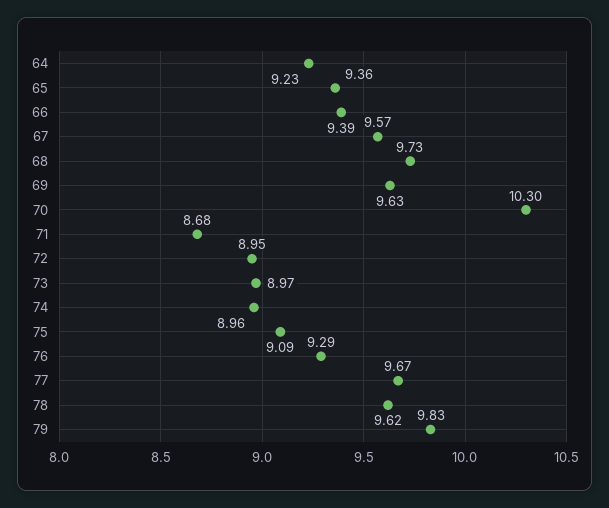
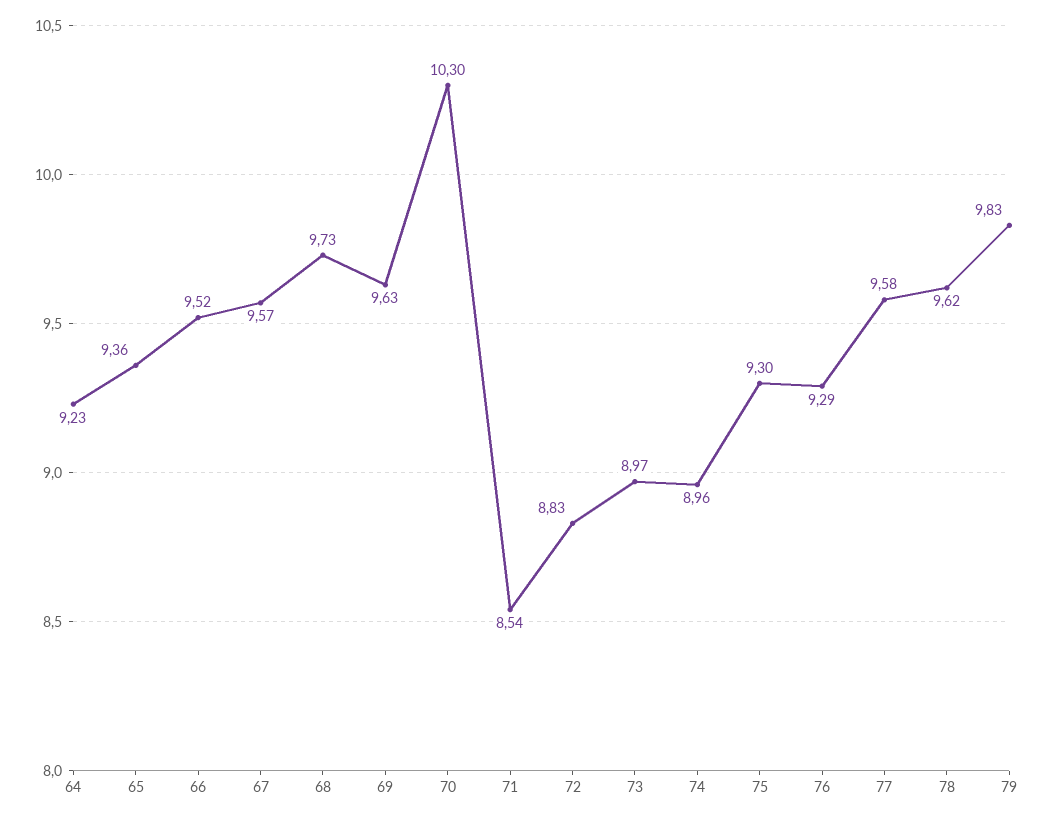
  {
    "64": 9.23,
    "65": 9.36,
-   "66": 9.39,
+   "66": 9.52,
    "67": 9.57,
    "68": 9.73,
    "69": 9.63,
    "70": 10.3,
-   "71": 8.68,
+   "71": 8.54,
-   "72": 8.95,
+   "72": 8.83,
    "73": 8.97,
    "74": 8.96,
-   "75": 9.09,
+   "75": 9.3,
    "76": 9.29,
-   "77": 9.67,
+   "77": 9.58,
    "78": 9.62,
    "79": 9.83
  }

